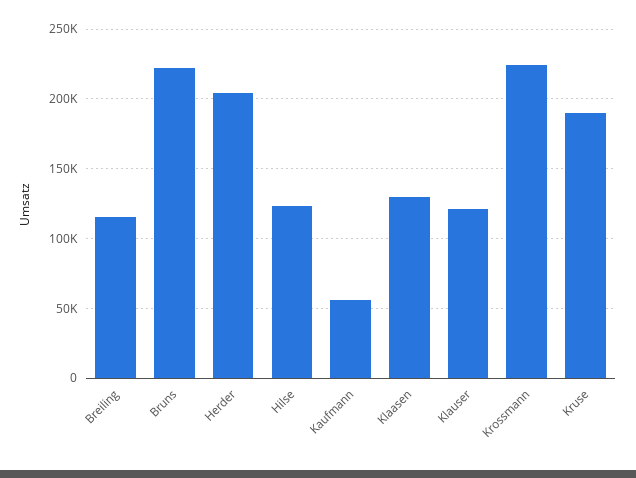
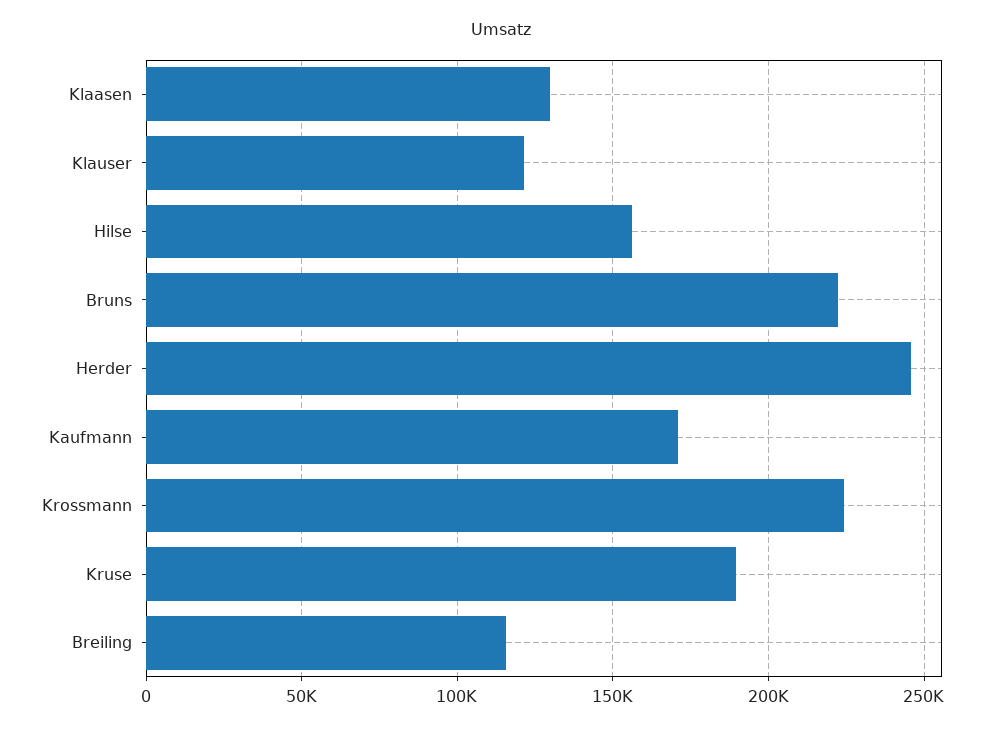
  {
    "Breiling": 115000,
    "Bruns": 220000,
-   "Herder": 205000,
+   "Herder": 245000,
-   "Hilse": 125000,
+   "Hilse": 155000,
-   "Kaufmann": 55000,
+   "Kaufmann": 170000,
    "Klaasen": 130000,
    "Klauser": 120000,
    "Krossmann": 225000,
    "Kruse": 190000
  }

